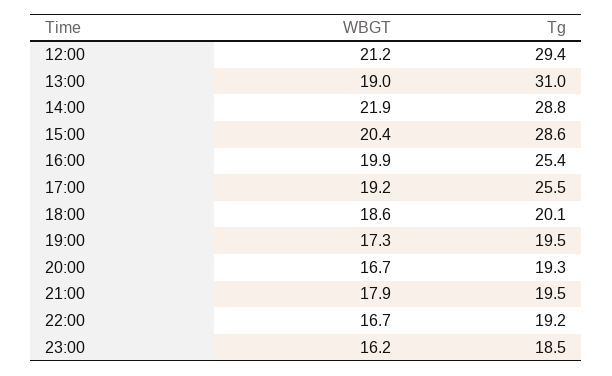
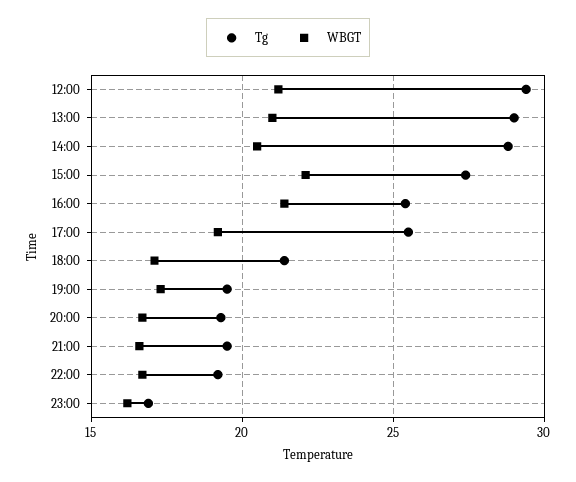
  {
    "WBGT": {
      "12:00": 21.2,
-     "13:00": 19,
+     "13:00": 21,
-     "14:00": 21.9,
+     "14:00": 20.5,
-     "15:00": 20.4,
+     "15:00": 22,
-     "16:00": 19.9,
+     "16:00": 21.5,
      "17:00": 19.2,
-     "18:00": 18.6,
+     "18:00": 17,
      "19:00": 17.3,
      "20:00": 16.7,
-     "21:00": 17.9,
+     "21:00": 16.5,
      "22:00": 16.7,
      "23:00": 16.2
    },
    "Tg": {
      "12:00": 29.4,
-     "13:00": 31,
+     "13:00": 29,
      "14:00": 28.8,
-     "15:00": 28.6,
+     "15:00": 27.5,
      "16:00": 25.4,
      "17:00": 25.5,
-     "18:00": 20.1,
+     "18:00": 21.5,
      "19:00": 19.5,
      "20:00": 19.3,
      "21:00": 19.5,
      "22:00": 19.2,
-     "23:00": 18.5
+     "23:00": 17
    }
  }

